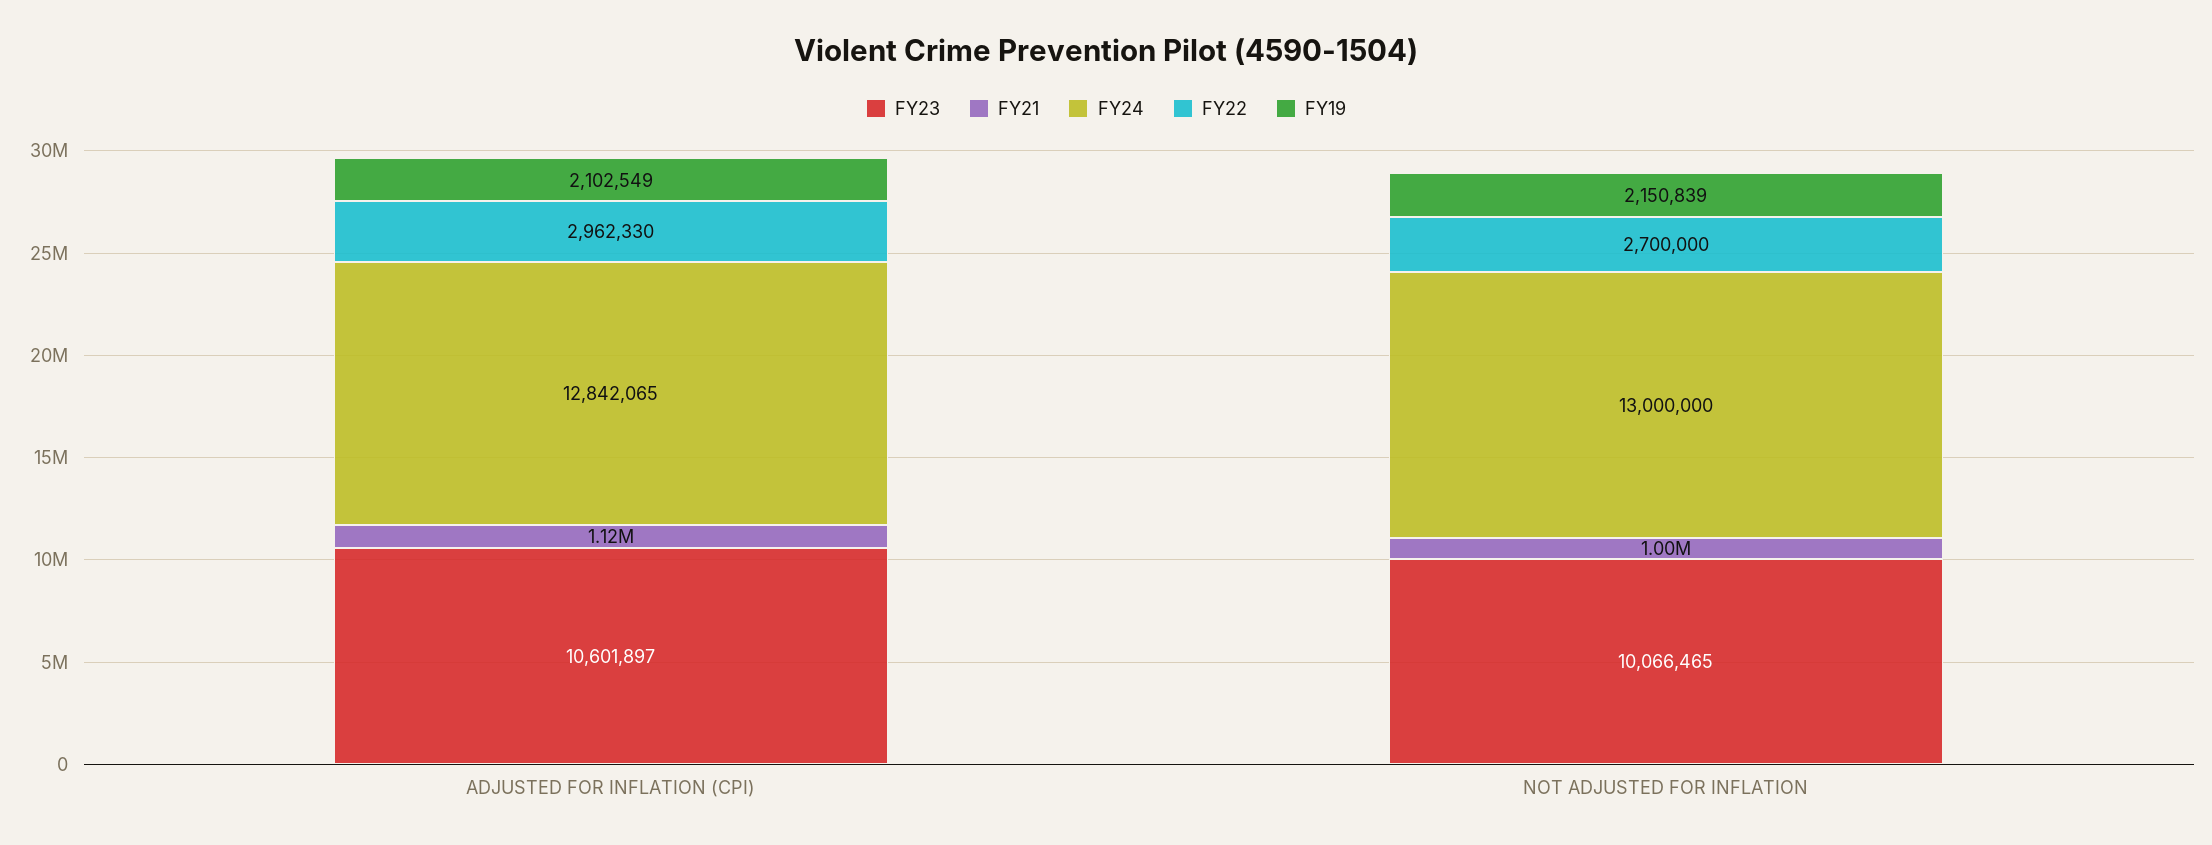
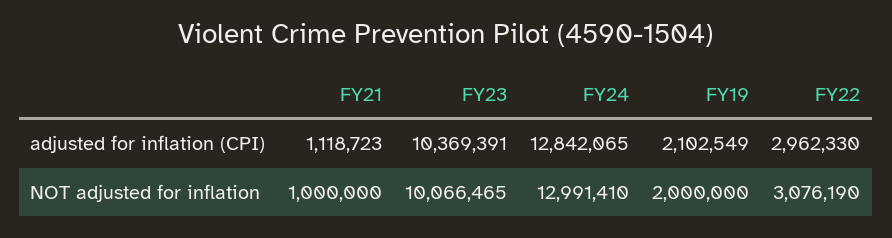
  {
    "FY23": {
-     "ADJUSTED FOR INFLATION (CPI)": 10601897,
+     "ADJUSTED FOR INFLATION (CPI)": 10369391,
      "NOT ADJUSTED FOR INFLATION": 10066465
    },
    "FY21": {
      "ADJUSTED FOR INFLATION (CPI)": 1118723,
      "NOT ADJUSTED FOR INFLATION": 1000000
    },
    "FY24": {
      "ADJUSTED FOR INFLATION (CPI)": 12842065,
-     "NOT ADJUSTED FOR INFLATION": 13000000
+     "NOT ADJUSTED FOR INFLATION": 12991410
    },
    "FY22": {
      "ADJUSTED FOR INFLATION (CPI)": 2962330,
-     "NOT ADJUSTED FOR INFLATION": 2700000
+     "NOT ADJUSTED FOR INFLATION": 3076190
    },
    "FY19": {
      "ADJUSTED FOR INFLATION (CPI)": 2102549,
-     "NOT ADJUSTED FOR INFLATION": 2150839
+     "NOT ADJUSTED FOR INFLATION": 2000000
    }
  }

